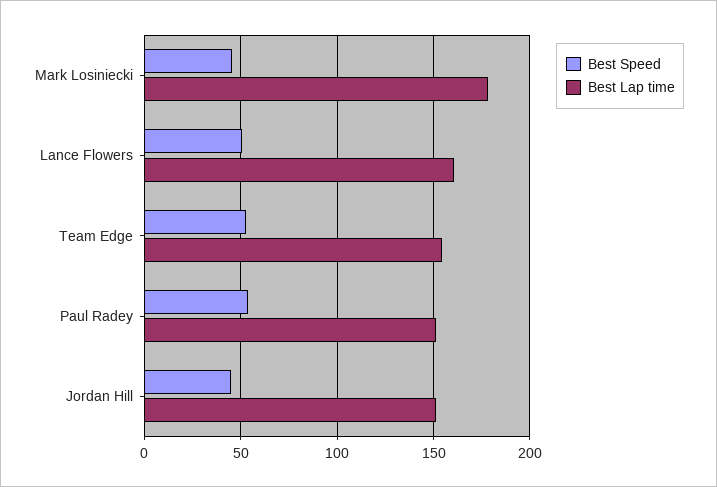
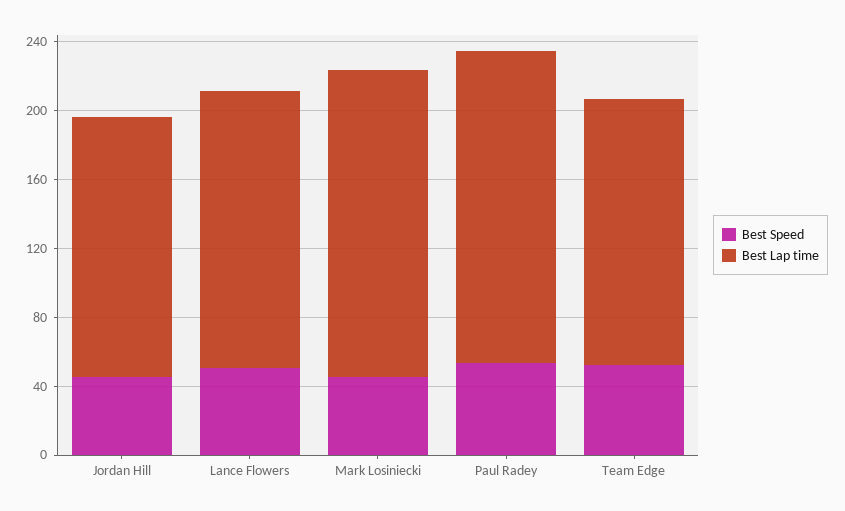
  {
    "Best Speed": {
      "Mark Losiniecki": 45,
      "Lance Flowers": 50,
      "Team Edge": 50,
      "Paul Radey": 55,
      "Jordan Hill": 45
    },
    "Best Lap time": {
      "Mark Losiniecki": 180,
      "Lance Flowers": 160,
      "Team Edge": 155,
-     "Paul Radey": 150,
+     "Paul Radey": 180,
      "Jordan Hill": 150
    }
  }

